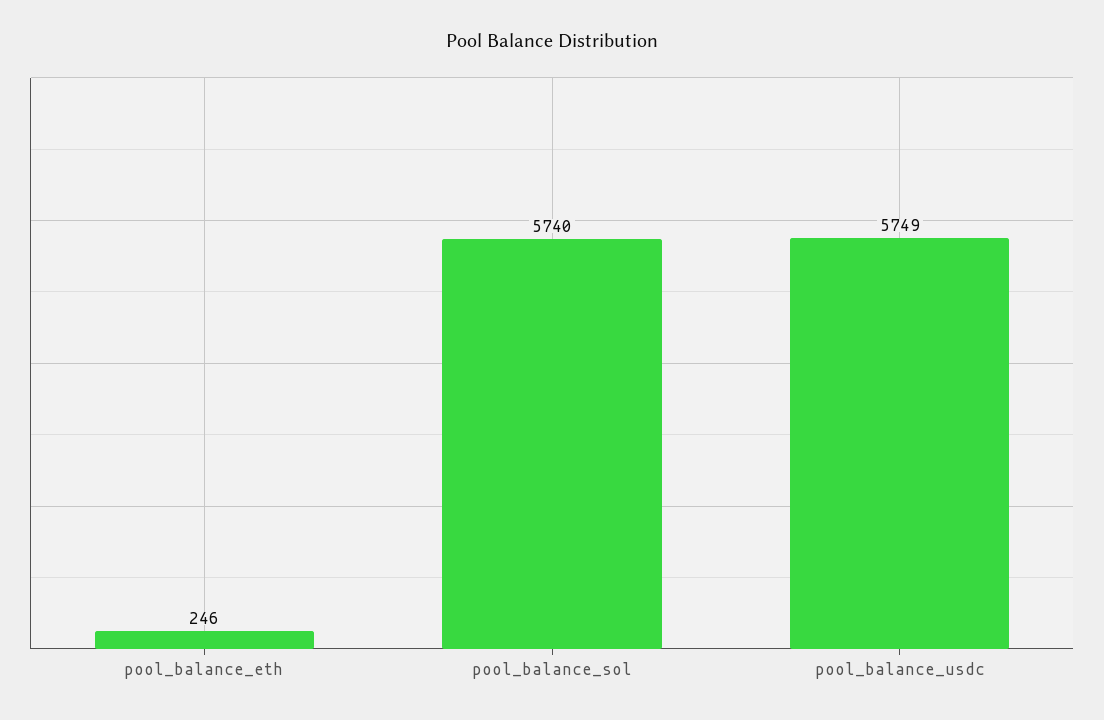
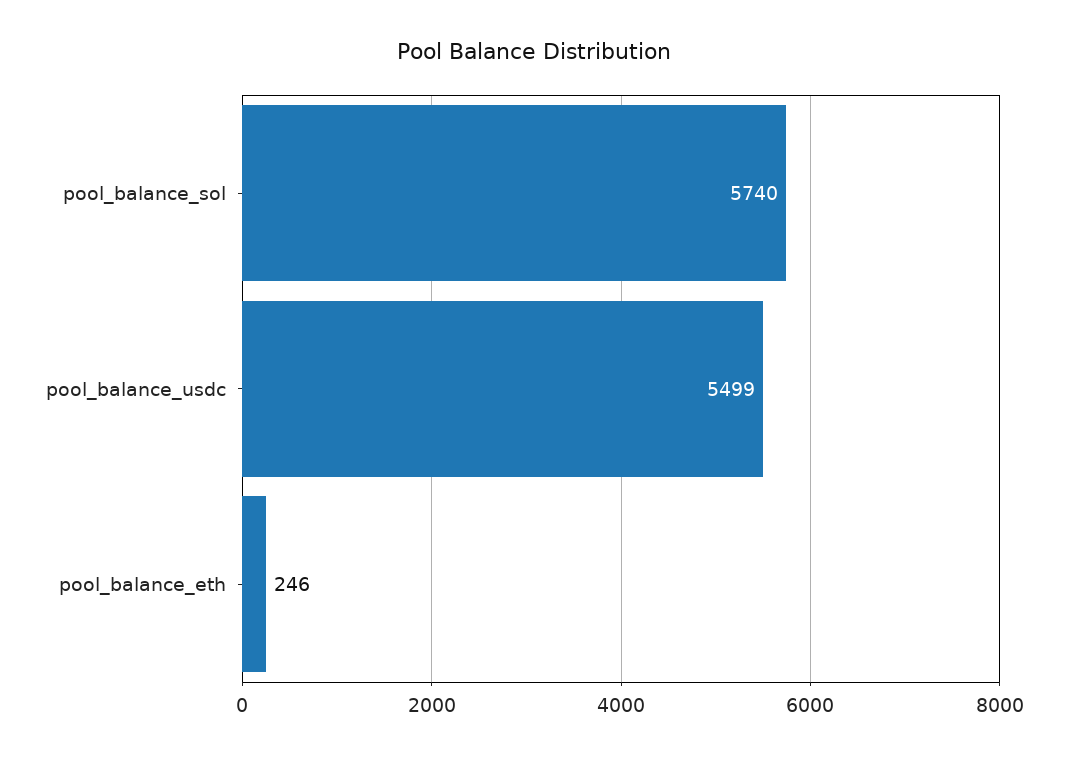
  {
    "pool_balance_eth": 246,
    "pool_balance_sol": 5740,
-   "pool_balance_usdc": 5749
+   "pool_balance_usdc": 5499
  }

